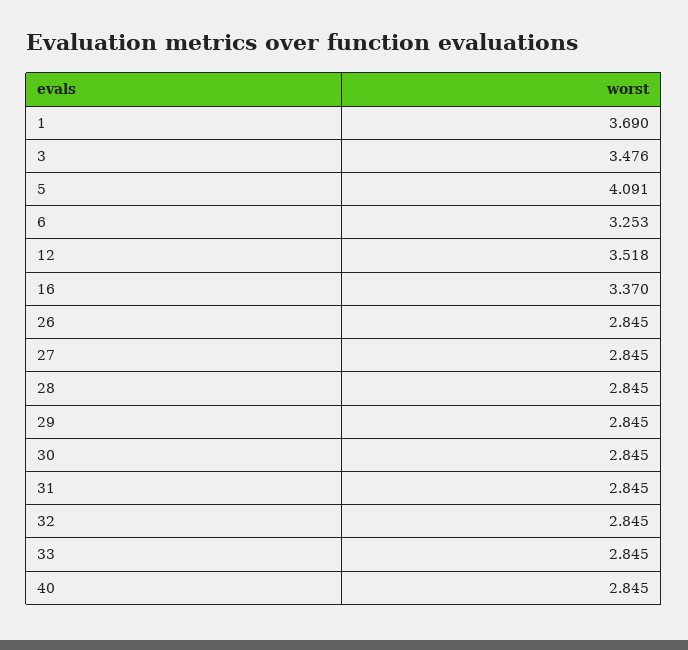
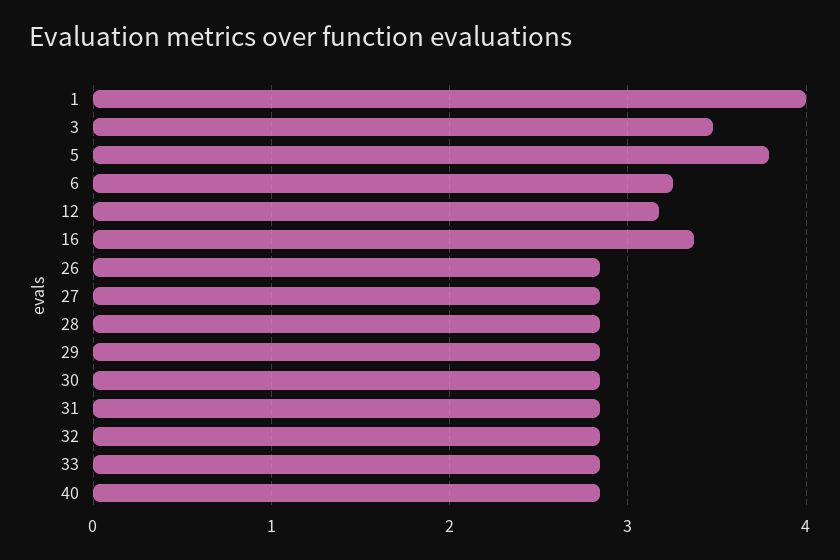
  {
-   "1": 3.69,
+   "1": 4,
    "3": 3.476,
-   "5": 4.091,
+   "5": 3.8,
    "6": 3.253,
-   "12": 3.518,
+   "12": 3.2,
    "16": 3.37,
    "26": 2.845,
    "27": 2.845,
    "28": 2.845,
    "29": 2.845,
    "30": 2.845,
    "31": 2.845,
    "32": 2.845,
    "33": 2.845,
    "40": 2.845
  }

